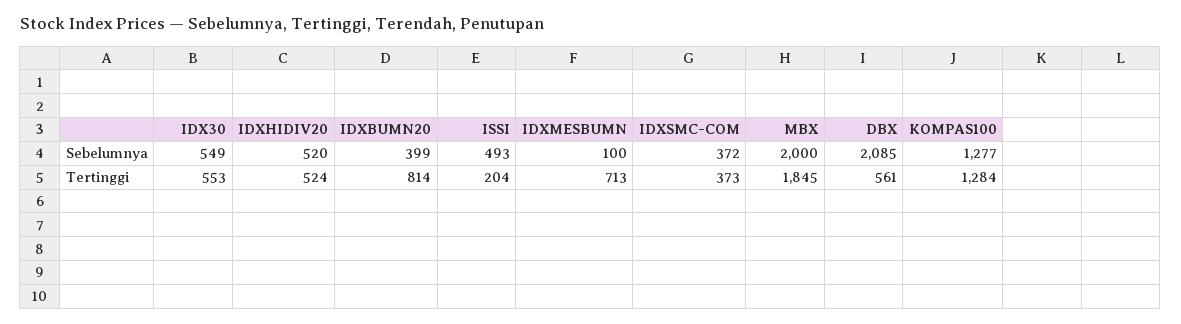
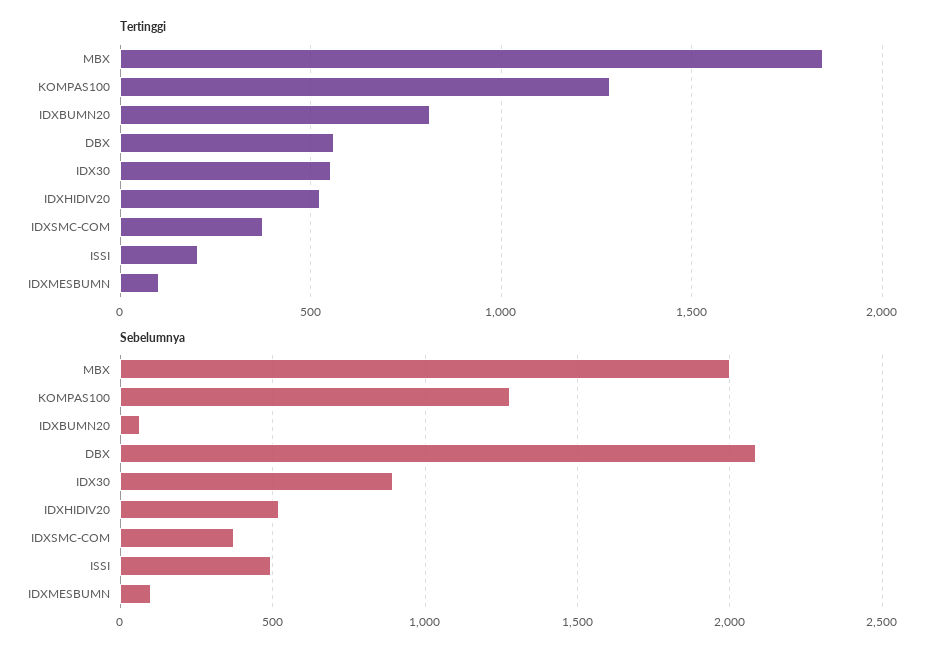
  {
    "Sebelumnya": {
-     "IDX30": 549,
+     "IDX30": 900,
      "IDXHIDIV20": 520,
-     "IDXBUMN20": 399,
+     "IDXBUMN20": 50,
      "ISSI": 493,
      "IDXMESBUMN": 100,
      "IDXSMC-COM": 372,
      "MBX": 2000,
      "DBX": 2085,
      "KOMPAS100": 1277
    },
    "Tertinggi": {
      "IDX30": 553,
      "IDXHIDIV20": 524,
      "IDXBUMN20": 814,
      "ISSI": 204,
-     "IDXMESBUMN": 713,
+     "IDXMESBUMN": 100,
      "IDXSMC-COM": 373,
      "MBX": 1845,
      "DBX": 561,
      "KOMPAS100": 1284
    }
  }

